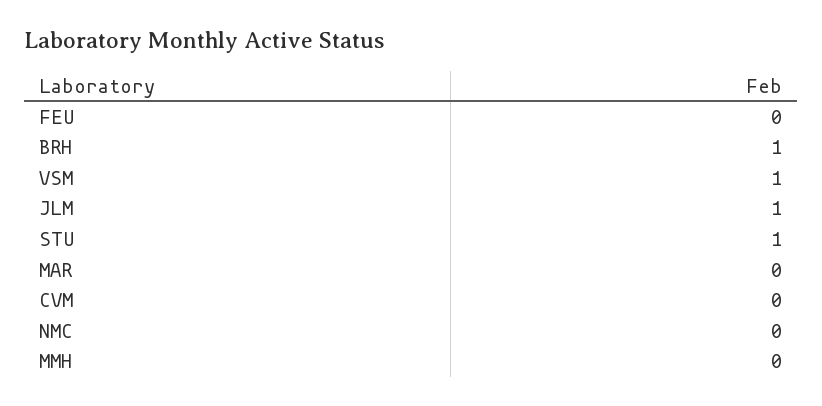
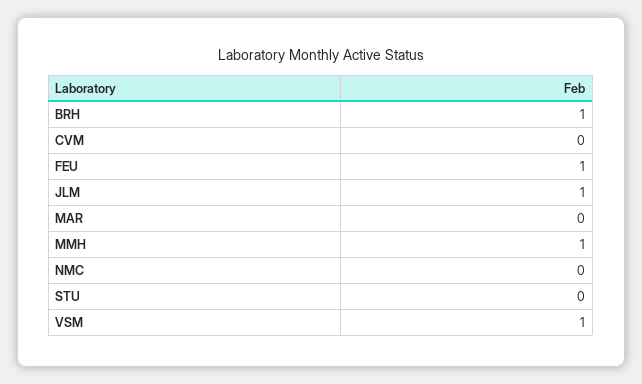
  {
-   "FEU": 0,
+   "FEU": 1,
    "BRH": 1,
    "VSM": 1,
    "JLM": 1,
-   "STU": 1,
+   "STU": 0,
    "MAR": 0,
    "CVM": 0,
    "NMC": 0,
-   "MMH": 0
+   "MMH": 1
  }

